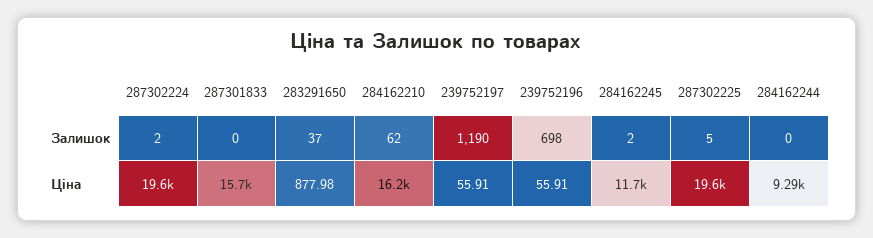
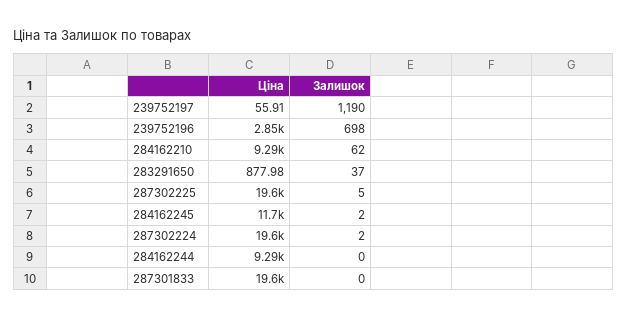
  {
    "287302224": {
      "Залишок": 2,
      "Ціна": 19600
    },
    "287301833": {
      "Залишок": 0,
-     "Ціна": 15700
+     "Ціна": 19600
    },
    "283291650": {
      "Залишок": 37,
      "Ціна": 877.98
    },
    "284162210": {
      "Залишок": 62,
-     "Ціна": 16200
+     "Ціна": 9290
    },
    "239752197": {
      "Залишок": 1190,
      "Ціна": 55.91
    },
    "239752196": {
      "Залишок": 698,
-     "Ціна": 55.91
+     "Ціна": 2850
    },
    "284162245": {
      "Залишок": 2,
      "Ціна": 11700
    },
    "287302225": {
      "Залишок": 5,
      "Ціна": 19600
    },
    "284162244": {
      "Залишок": 0,
      "Ціна": 9290
    }
  }

